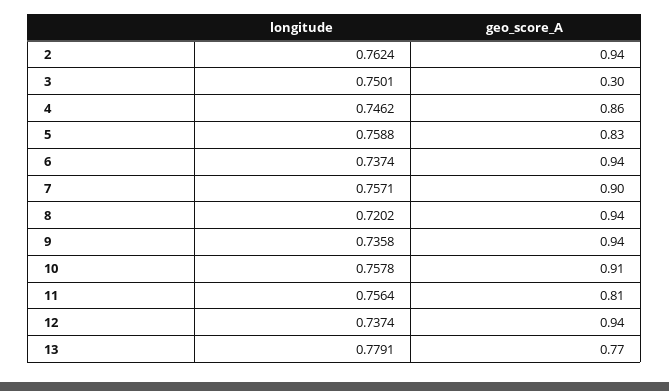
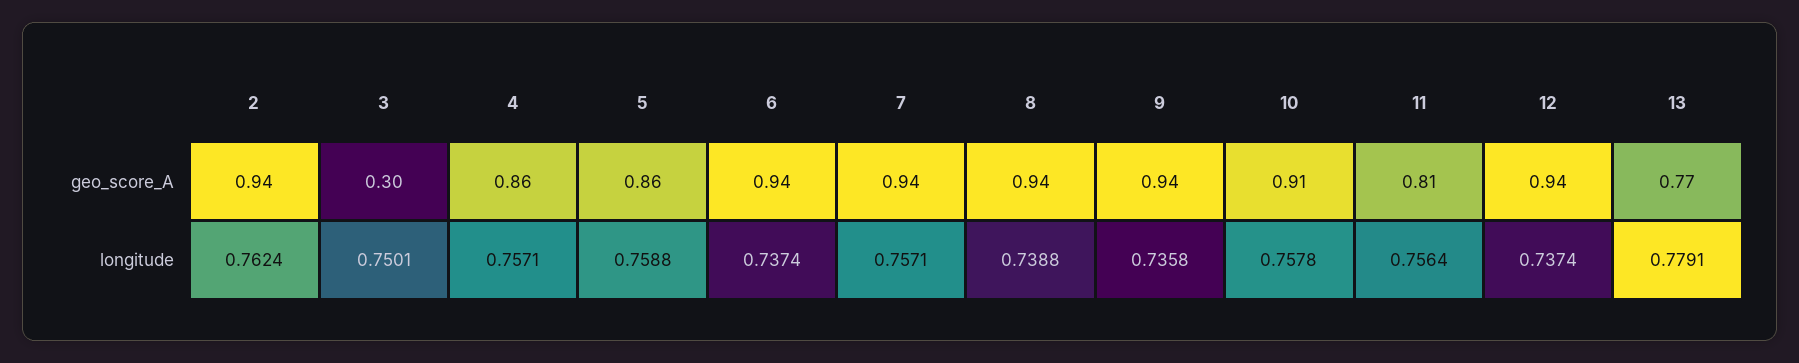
  {
    "longitude": {
      "2": 0.7624,
      "3": 0.7501,
-     "4": 0.7462,
+     "4": 0.7571,
      "5": 0.7588,
      "6": 0.7374,
      "7": 0.7571,
-     "8": 0.7202,
+     "8": 0.7388,
      "9": 0.7358,
      "10": 0.7578,
      "11": 0.7564,
      "12": 0.7374,
      "13": 0.7791
    },
    "geo_score_A": {
      "2": 0.94,
      "3": 0.3,
      "4": 0.86,
-     "5": 0.83,
+     "5": 0.86,
      "6": 0.94,
-     "7": 0.9,
+     "7": 0.94,
      "8": 0.94,
      "9": 0.94,
      "10": 0.91,
      "11": 0.81,
      "12": 0.94,
      "13": 0.77
    }
  }

